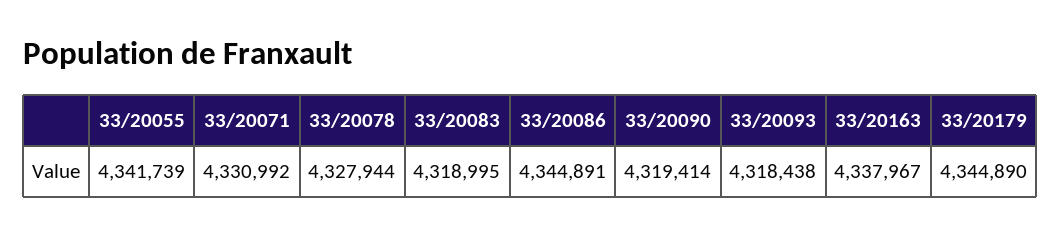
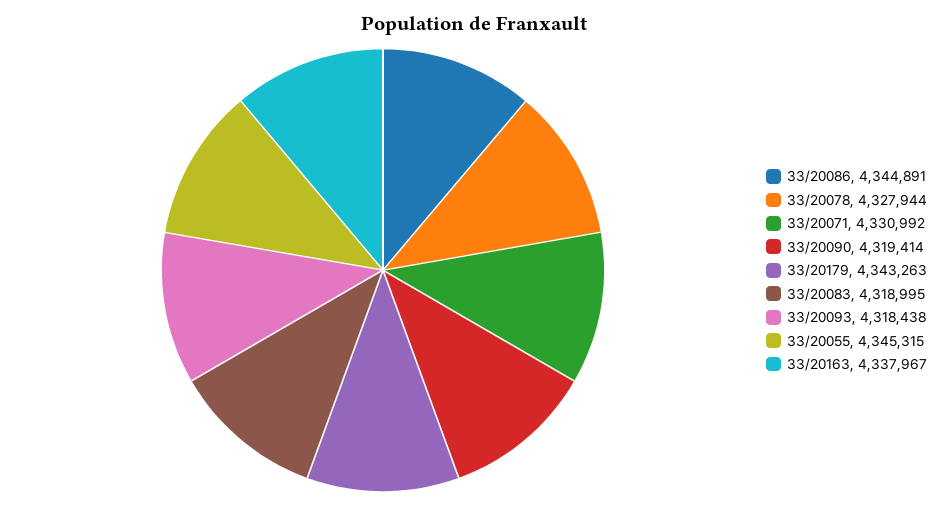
  {
-   "33/20055": 4341739,
+   "33/20055": 4345315,
    "33/20071": 4330992,
    "33/20078": 4327944,
    "33/20083": 4318995,
    "33/20086": 4344891,
    "33/20090": 4319414,
    "33/20093": 4318438,
    "33/20163": 4337967,
-   "33/20179": 4344890
+   "33/20179": 4343263
  }

